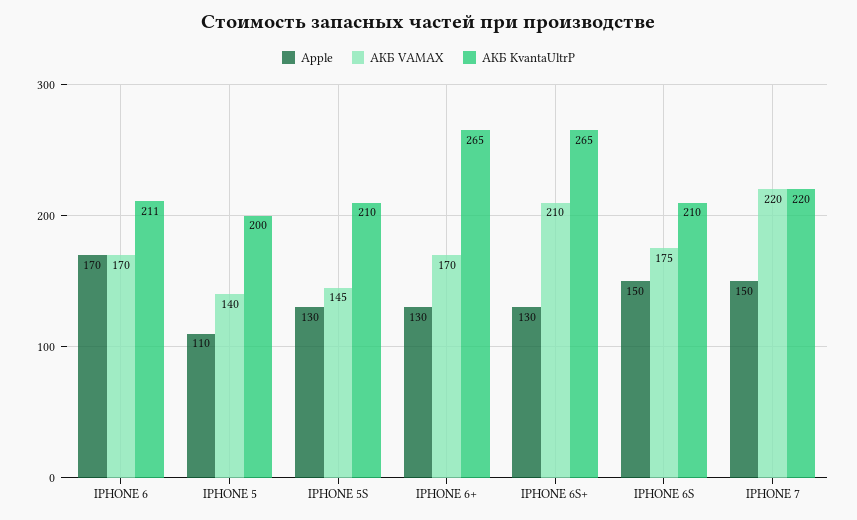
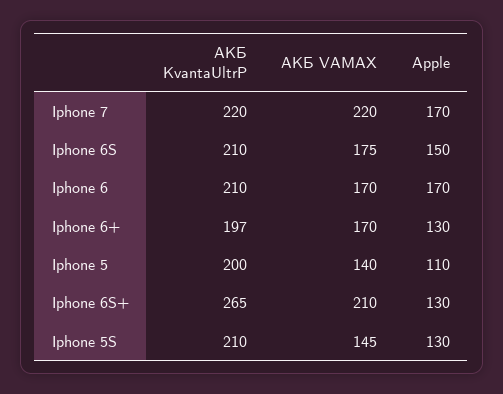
  {
    "Apple": {
      "IPHONE 6": 170,
      "IPHONE 5": 110,
      "IPHONE 5S": 130,
      "IPHONE 6+": 130,
      "IPHONE 6S+": 130,
      "IPHONE 6S": 150,
-     "IPHONE 7": 150
+     "IPHONE 7": 170
    },
    "АКБ VAMAX": {
      "IPHONE 6": 170,
      "IPHONE 5": 140,
      "IPHONE 5S": 145,
      "IPHONE 6+": 170,
      "IPHONE 6S+": 210,
      "IPHONE 6S": 175,
      "IPHONE 7": 220
    },
    "АКБ KvantaUltrP": {
-     "IPHONE 6": 211,
+     "IPHONE 6": 210,
      "IPHONE 5": 200,
      "IPHONE 5S": 210,
-     "IPHONE 6+": 265,
+     "IPHONE 6+": 197,
      "IPHONE 6S+": 265,
      "IPHONE 6S": 210,
      "IPHONE 7": 220
    }
  }

